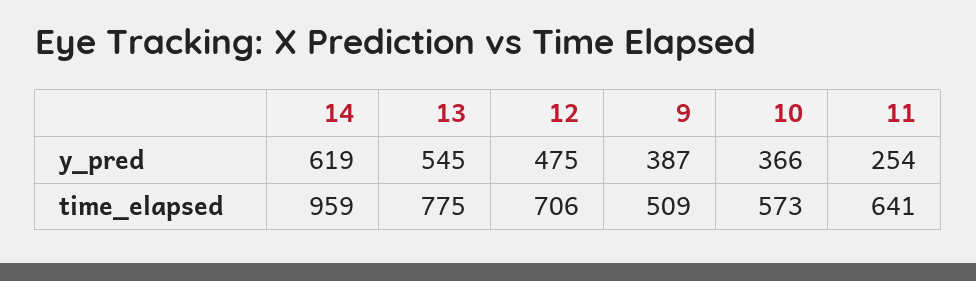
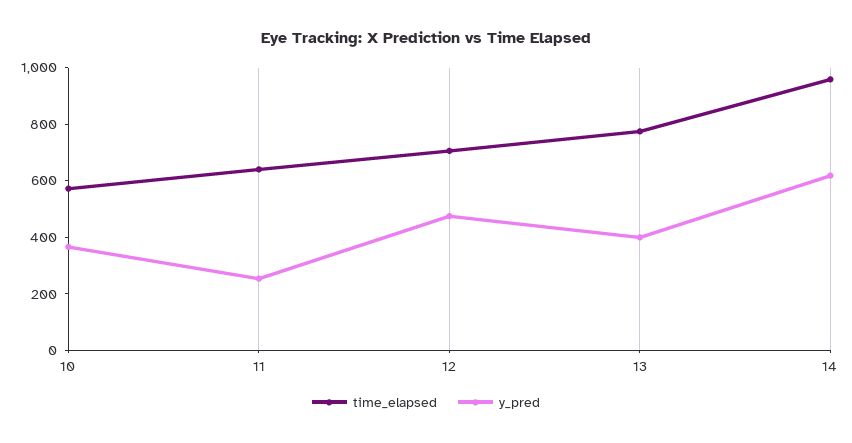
  {
    "y_pred": {
      "14": 619,
-     "13": 545,
+     "13": 400,
      "12": 475,
-     "9": 387,
      "10": 366,
      "11": 254
    },
    "time_elapsed": {
      "14": 959,
      "13": 775,
      "12": 706,
-     "9": 509,
      "10": 573,
      "11": 641
    }
  }

